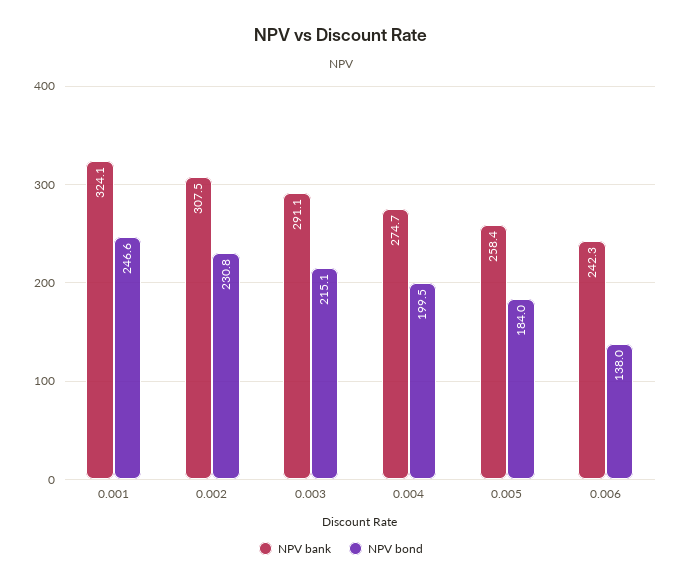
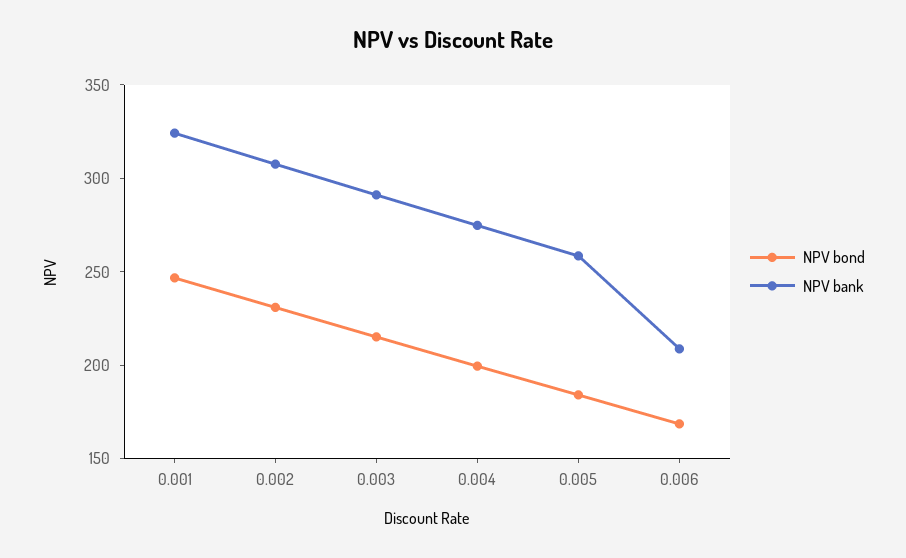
  {
    "NPV bank": {
      "0.001": 324.1,
      "0.002": 307.5,
      "0.003": 291.1,
      "0.004": 274.7,
      "0.005": 258.4,
-     "0.006": 242.3
+     "0.006": 210
    },
    "NPV bond": {
      "0.001": 246.6,
      "0.002": 230.8,
      "0.003": 215.1,
      "0.004": 199.5,
      "0.005": 184,
-     "0.006": 138
+     "0.006": 170
    }
  }

